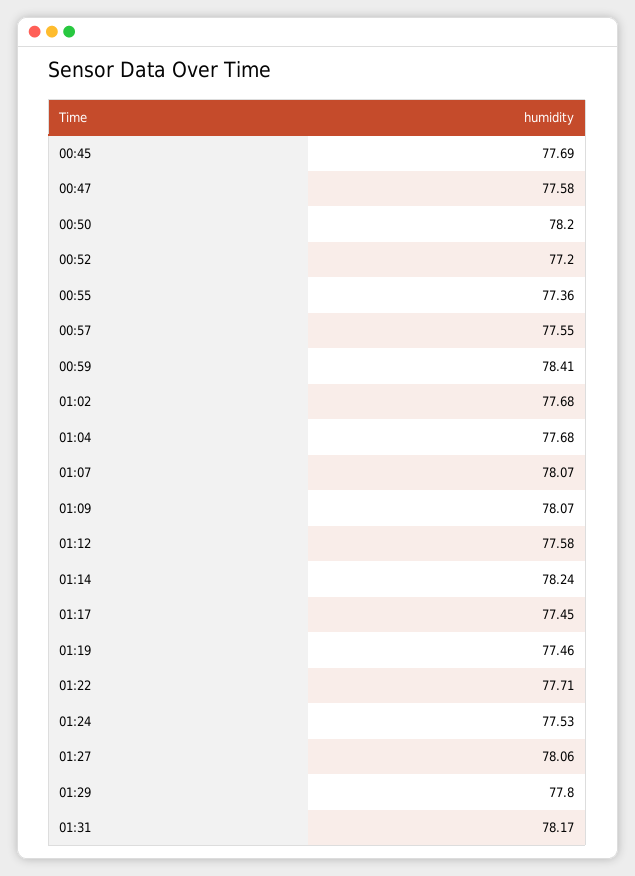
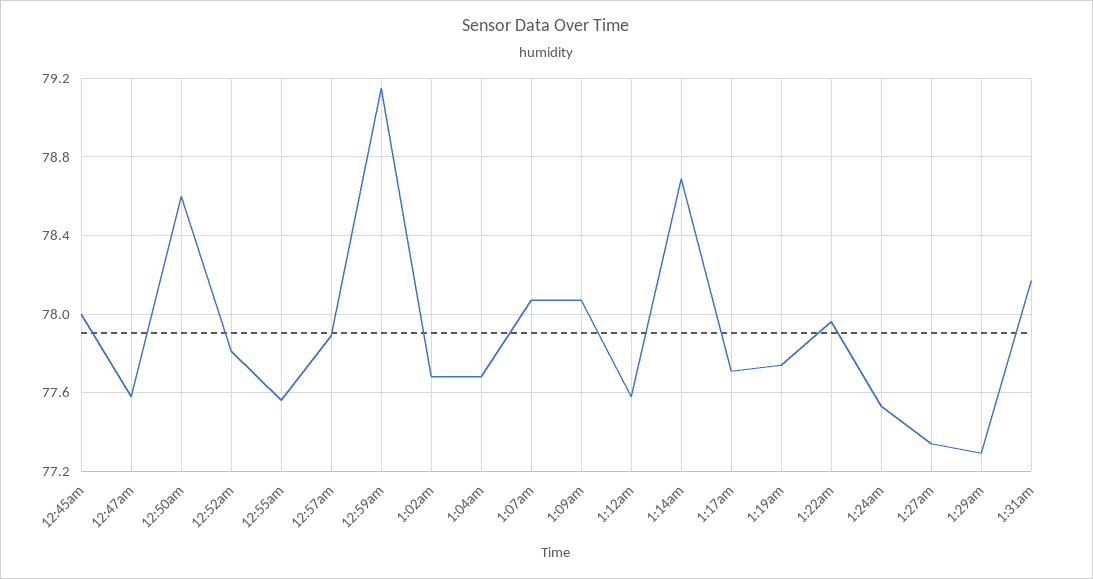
  {
-   "00:45": 77.69,
+   "00:45": 78,
    "00:47": 77.58,
-   "00:50": 78.2,
+   "00:50": 78.6,
-   "00:52": 77.2,
+   "00:52": 77.8,
-   "00:55": 77.36,
+   "00:55": 77.55,
-   "00:57": 77.55,
+   "00:57": 77.9,
-   "00:59": 78.41,
+   "00:59": 79.15,
    "01:02": 77.68,
    "01:04": 77.68,
    "01:07": 78.07,
    "01:09": 78.07,
    "01:12": 77.58,
-   "01:14": 78.24,
+   "01:14": 78.7,
-   "01:17": 77.45,
+   "01:17": 77.7,
-   "01:19": 77.46,
+   "01:19": 77.75,
-   "01:22": 77.71,
+   "01:22": 77.95,
    "01:24": 77.53,
-   "01:27": 78.06,
+   "01:27": 77.35,
-   "01:29": 77.8,
+   "01:29": 77.3,
    "01:31": 78.17
  }

